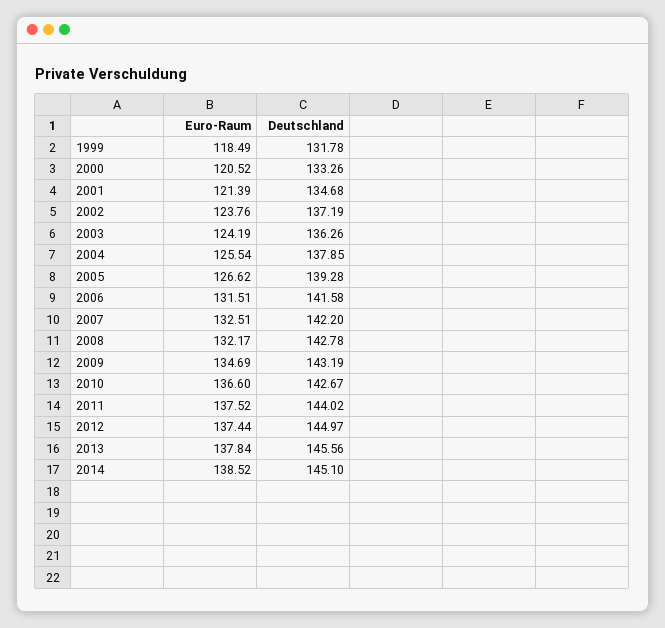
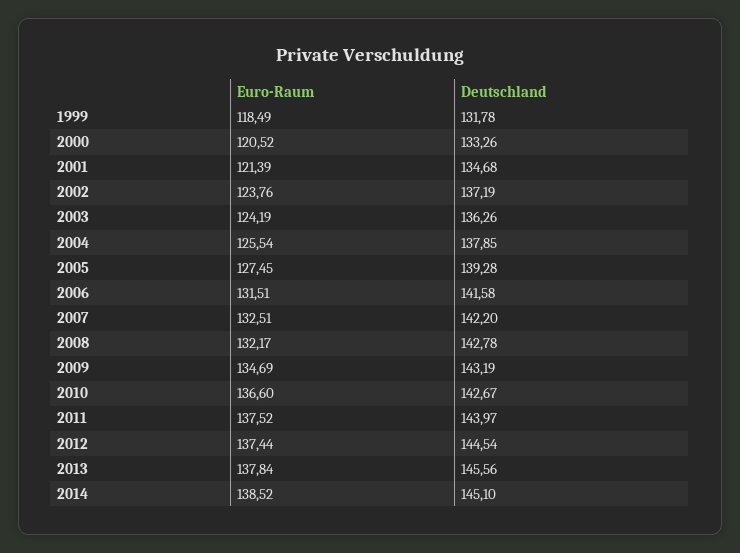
  {
    "Euro-Raum": {
      "1999": 118.49,
      "2000": 120.52,
      "2001": 121.39,
      "2002": 123.76,
      "2003": 124.19,
      "2004": 125.54,
-     "2005": 126.62,
+     "2005": 127.45,
      "2006": 131.51,
      "2007": 132.51,
      "2008": 132.17,
      "2009": 134.69,
      "2010": 136.6,
      "2011": 137.52,
      "2012": 137.44,
      "2013": 137.84,
      "2014": 138.52
    },
    "Deutschland": {
      "1999": 131.78,
      "2000": 133.26,
      "2001": 134.68,
      "2002": 137.19,
      "2003": 136.26,
      "2004": 137.85,
      "2005": 139.28,
      "2006": 141.58,
      "2007": 142.2,
      "2008": 142.78,
      "2009": 143.19,
      "2010": 142.67,
-     "2011": 144.02,
+     "2011": 143.97,
-     "2012": 144.97,
+     "2012": 144.54,
      "2013": 145.56,
      "2014": 145.1
    }
  }

